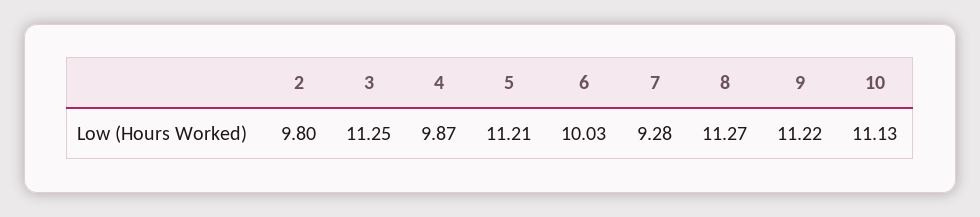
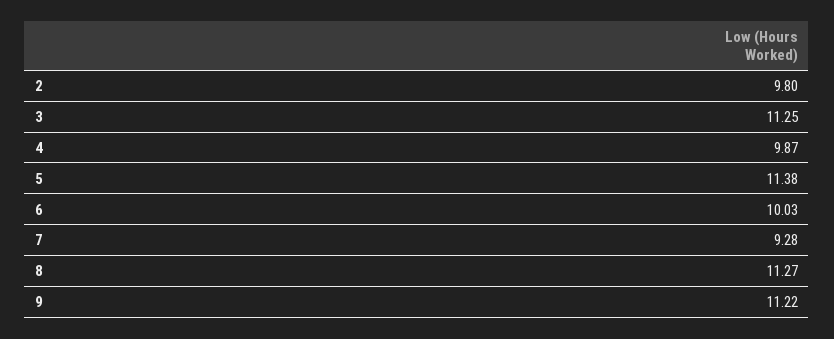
  {
    "2": 9.8,
    "3": 11.25,
    "4": 9.87,
-   "5": 11.21,
+   "5": 11.38,
    "6": 10.03,
    "7": 9.28,
    "8": 11.27,
-   "9": 11.22,
+   "9": 11.22
-   "10": 11.13
  }

